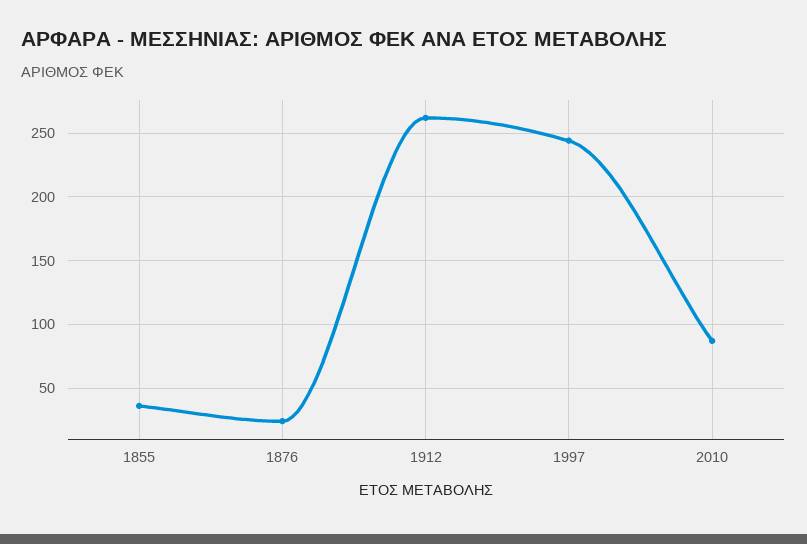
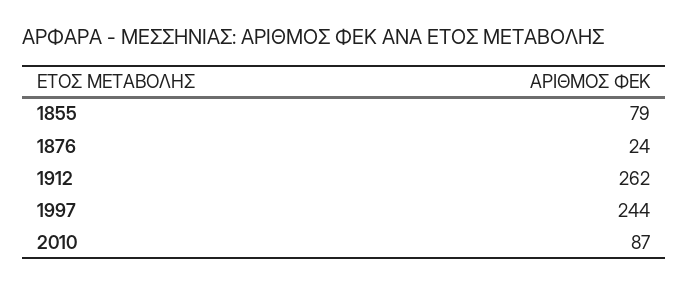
  {
-   "1855": 35,
+   "1855": 79,
    "1876": 24,
    "1912": 262,
    "1997": 244,
    "2010": 87
  }

